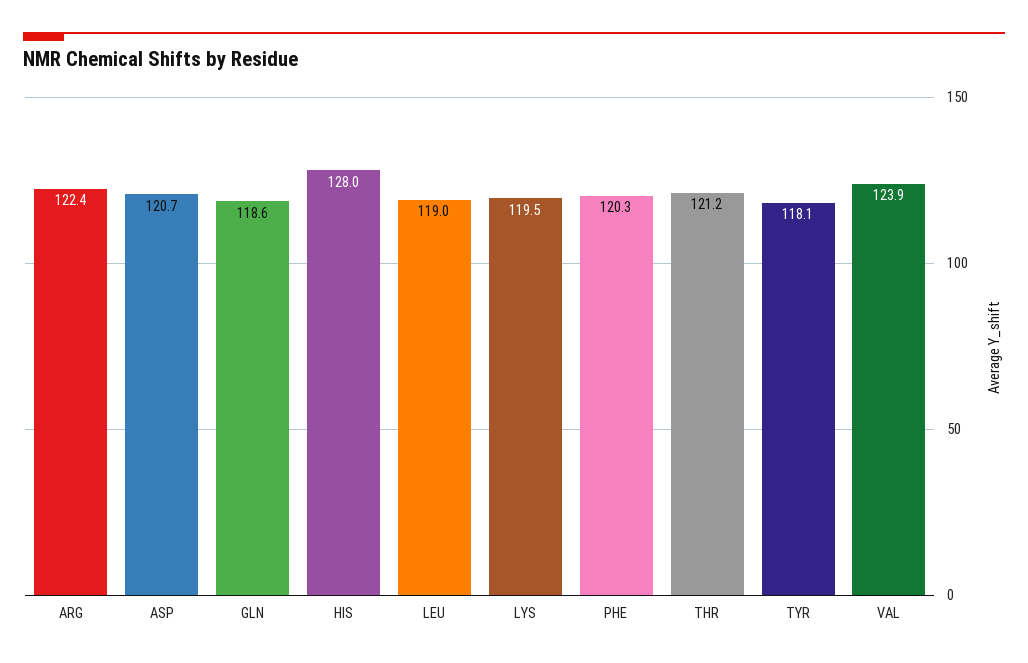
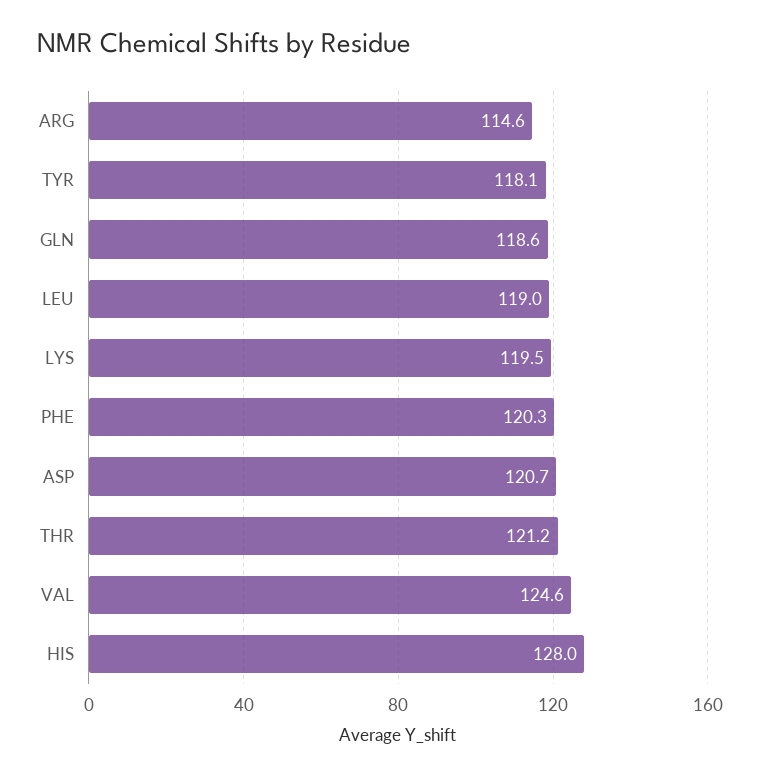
  {
-   "ARG": 122.4,
+   "ARG": 114.6,
    "ASP": 120.7,
    "GLN": 118.6,
    "HIS": 128,
    "LEU": 119,
    "LYS": 119.5,
    "PHE": 120.3,
    "THR": 121.2,
    "TYR": 118.1,
-   "VAL": 123.9
+   "VAL": 124.6
  }

